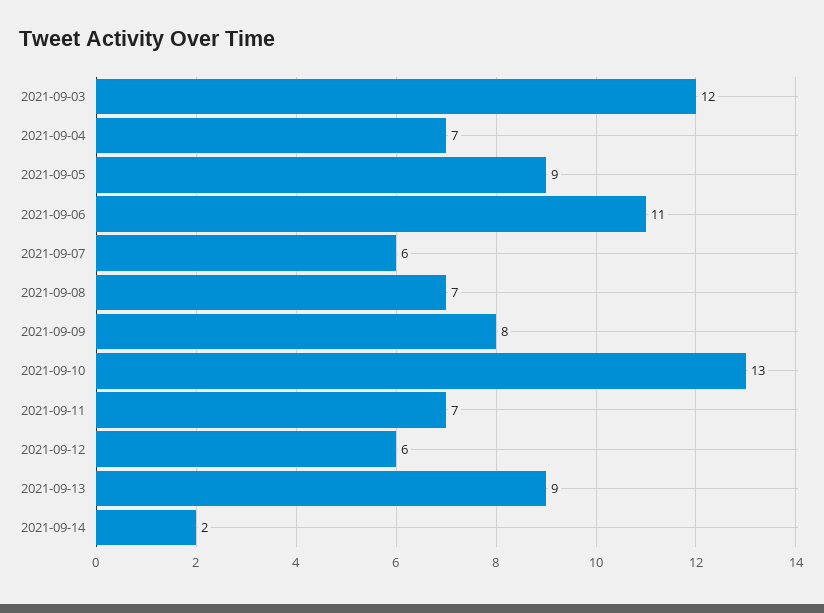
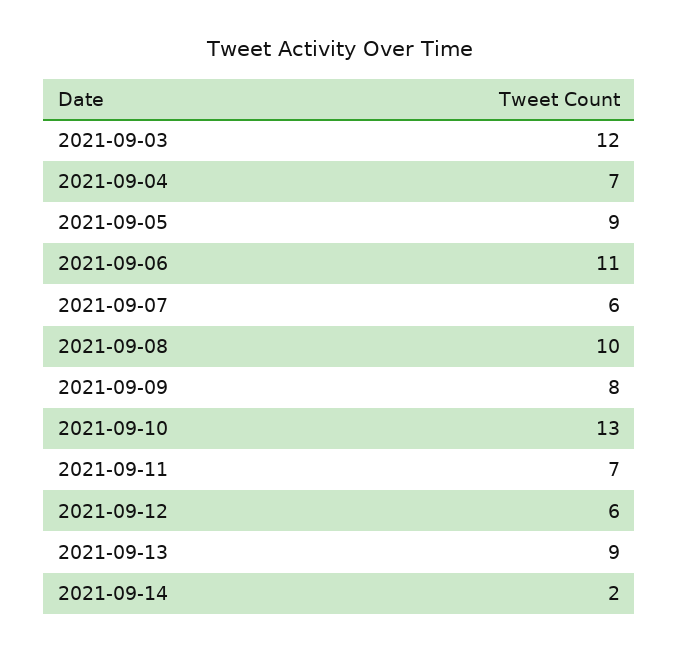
  {
    "2021-09-03": 12,
    "2021-09-04": 7,
    "2021-09-05": 9,
    "2021-09-06": 11,
    "2021-09-07": 6,
-   "2021-09-08": 7,
+   "2021-09-08": 10,
    "2021-09-09": 8,
    "2021-09-10": 13,
    "2021-09-11": 7,
    "2021-09-12": 6,
    "2021-09-13": 9,
    "2021-09-14": 2
  }

